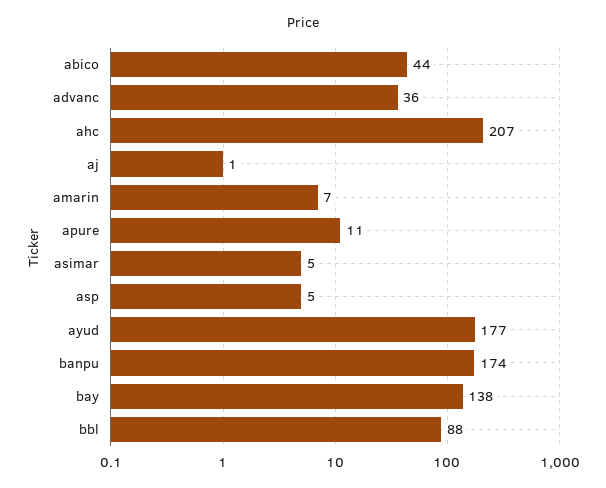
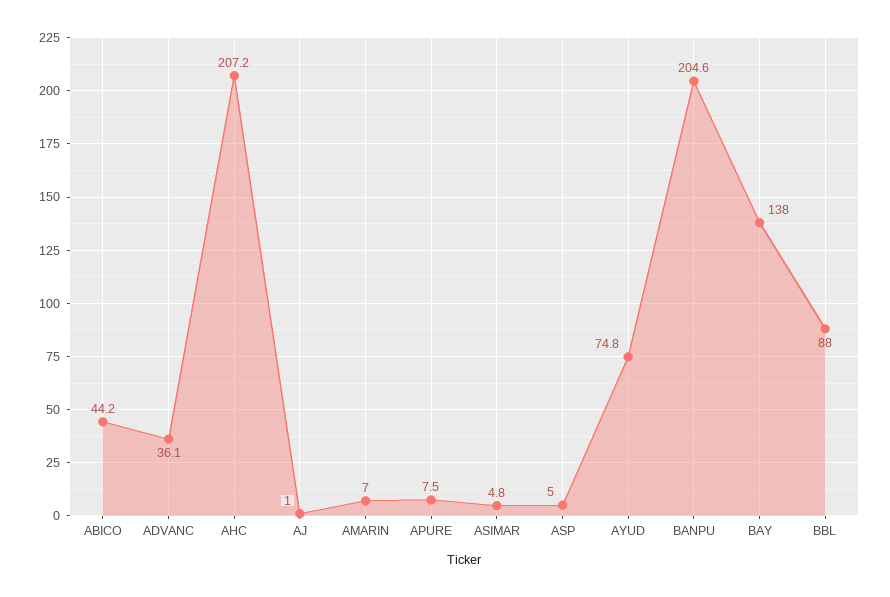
  {
    "abico": 44.2,
    "advanc": 36.1,
    "ahc": 207.2,
    "aj": 1,
    "amarin": 7,
-   "apure": 11,
+   "apure": 7.5,
    "asimar": 4.8,
    "asp": 5,
-   "ayud": 177,
+   "ayud": 74.8,
-   "banpu": 174,
+   "banpu": 204.6,
    "bay": 138,
    "bbl": 88
  }

